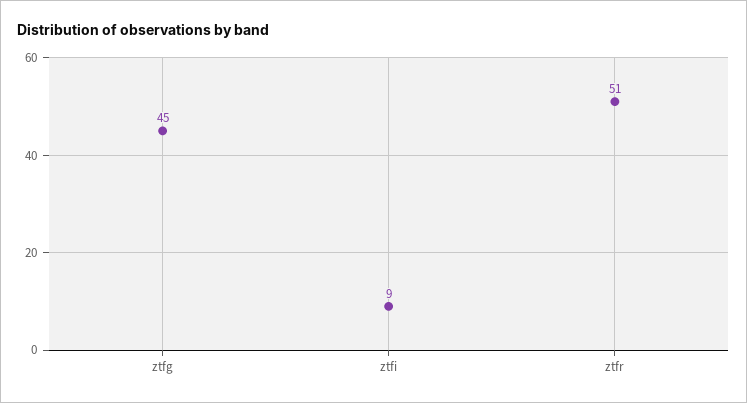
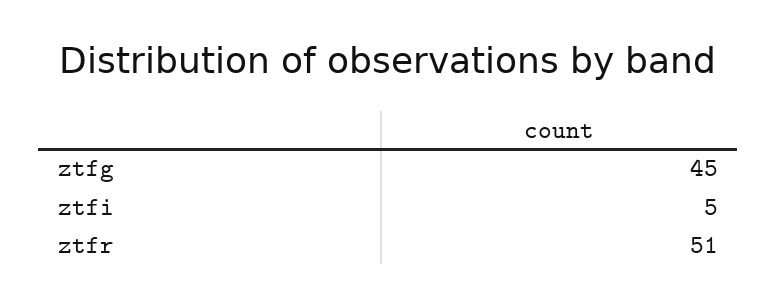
  {
    "ztfg": 45,
-   "ztfi": 9,
+   "ztfi": 5,
    "ztfr": 51
  }

